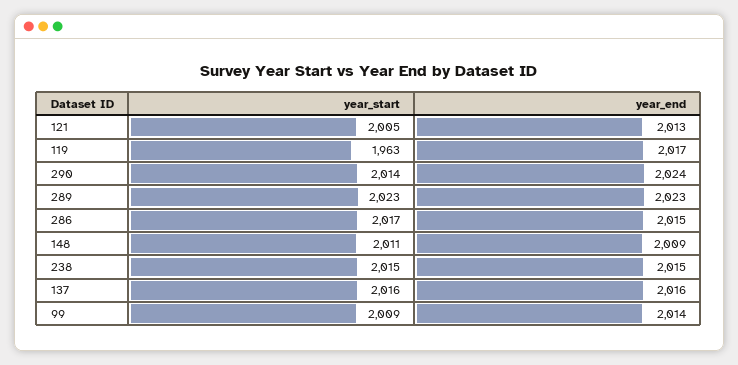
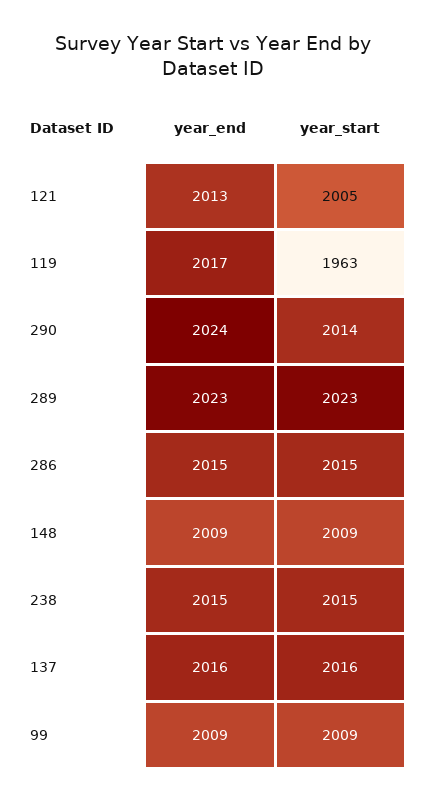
  {
    "year_start": {
      "121": 2005,
      "119": 1963,
      "290": 2014,
      "289": 2023,
-     "286": 2017,
+     "286": 2015,
-     "148": 2011,
+     "148": 2009,
      "238": 2015,
      "137": 2016,
      "99": 2009
    },
    "year_end": {
      "121": 2013,
      "119": 2017,
      "290": 2024,
      "289": 2023,
      "286": 2015,
      "148": 2009,
      "238": 2015,
      "137": 2016,
-     "99": 2014
+     "99": 2009
    }
  }

